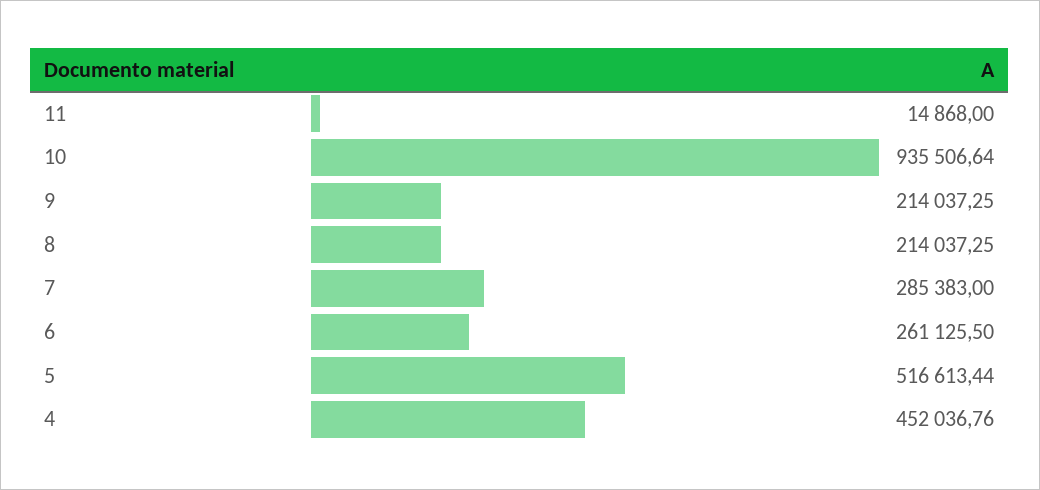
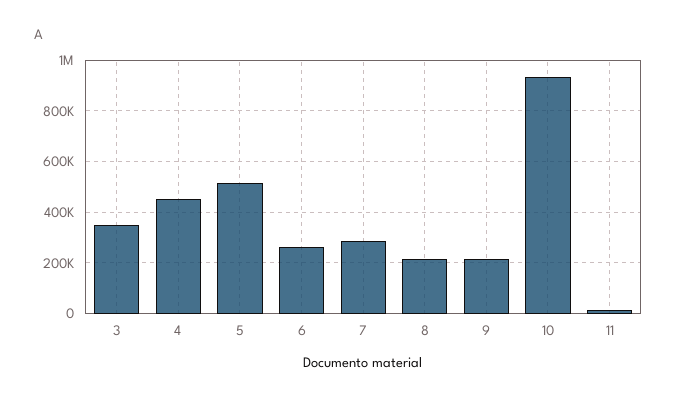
  {
    "11": 14868,
    "10": 935506.64,
    "9": 214037.25,
    "8": 214037.25,
    "7": 285383,
    "6": 261125.5,
    "5": 516613.44,
-   "4": 452036.76
+   "4": 452036.76,
+   "3": 350000
  }

